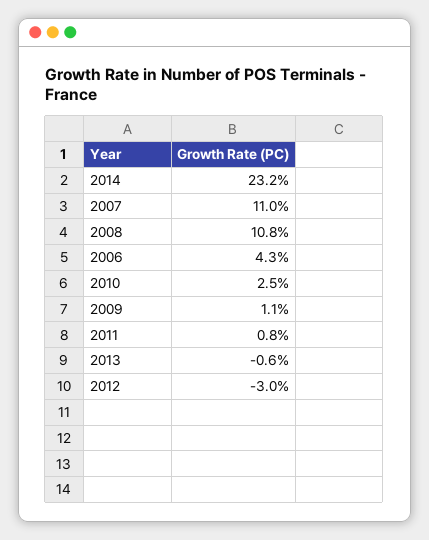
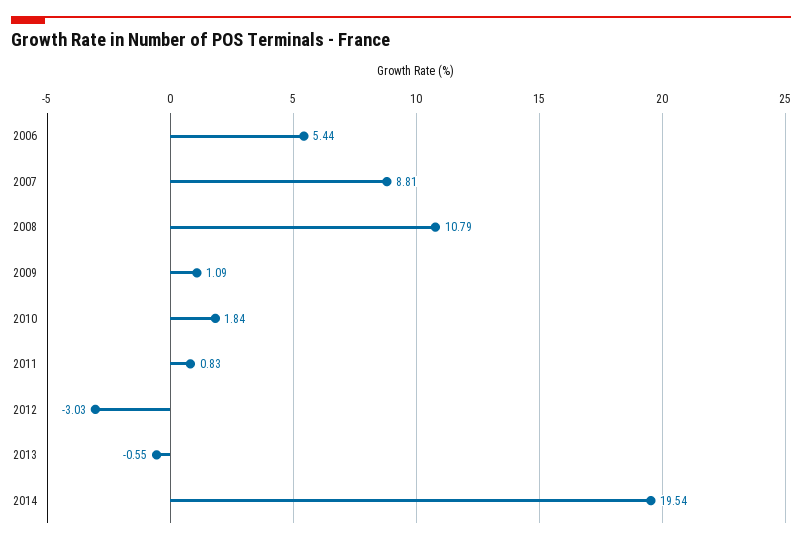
  {
-   "2014": 23.2,
+   "2014": 19.54,
-   "2007": 11,
+   "2007": 8.81,
    "2008": 10.79,
-   "2006": 4.3,
+   "2006": 5.44,
-   "2010": 2.5,
+   "2010": 1.84,
    "2009": 1.09,
    "2011": 0.83,
    "2013": -0.55,
    "2012": -3.03
  }

